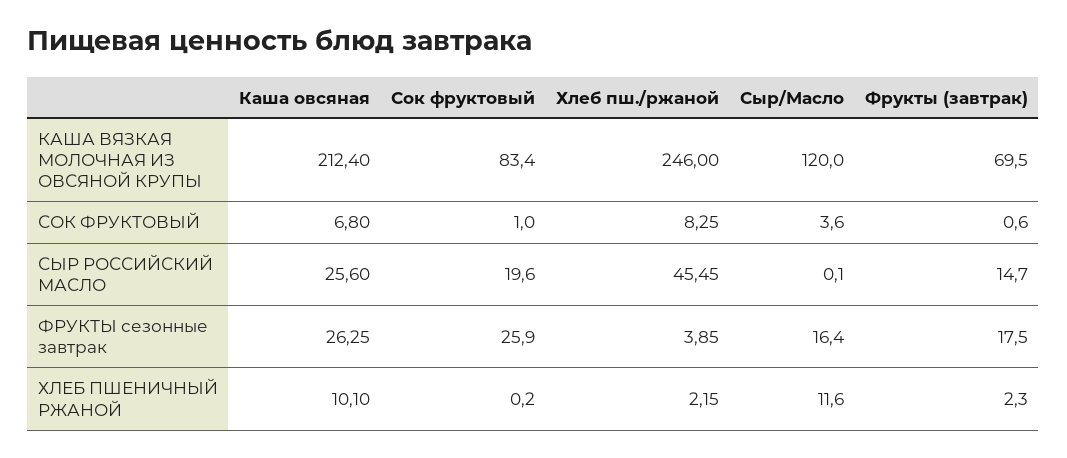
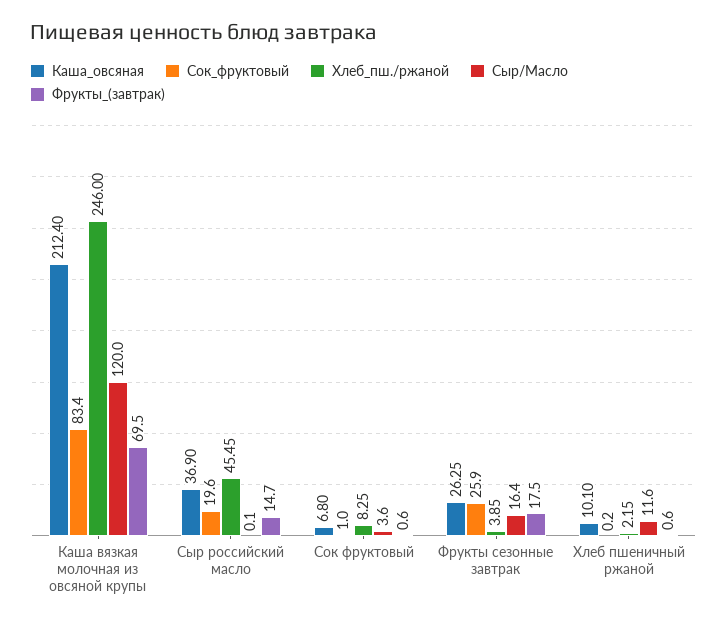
  {
    "Каша овсяная": {
      "КАША ВЯЗКАЯ МОЛОЧНАЯ ИЗ ОВСЯНОЙ КРУПЫ": 212.4,
      "СОК ФРУКТОВЫЙ": 6.8,
-     "СЫР РОССИЙСКИЙ МАСЛО": 25.6,
+     "СЫР РОССИЙСКИЙ МАСЛО": 36.9,
      "ФРУКТЫ сезонные завтрак": 26.25,
      "ХЛЕБ ПШЕНИЧНЫЙ РЖАНОЙ": 10.1
    },
    "Сок фруктовый": {
      "КАША ВЯЗКАЯ МОЛОЧНАЯ ИЗ ОВСЯНОЙ КРУПЫ": 83.4,
      "СОК ФРУКТОВЫЙ": 1,
      "СЫР РОССИЙСКИЙ МАСЛО": 19.6,
      "ФРУКТЫ сезонные завтрак": 25.9,
      "ХЛЕБ ПШЕНИЧНЫЙ РЖАНОЙ": 0.2
    },
    "Хлеб пш./ржаной": {
      "КАША ВЯЗКАЯ МОЛОЧНАЯ ИЗ ОВСЯНОЙ КРУПЫ": 246,
      "СОК ФРУКТОВЫЙ": 8.25,
      "СЫР РОССИЙСКИЙ МАСЛО": 45.45,
      "ФРУКТЫ сезонные завтрак": 3.85,
      "ХЛЕБ ПШЕНИЧНЫЙ РЖАНОЙ": 2.15
    },
    "Сыр/Масло": {
      "КАША ВЯЗКАЯ МОЛОЧНАЯ ИЗ ОВСЯНОЙ КРУПЫ": 120,
      "СОК ФРУКТОВЫЙ": 3.6,
      "СЫР РОССИЙСКИЙ МАСЛО": 0.1,
      "ФРУКТЫ сезонные завтрак": 16.4,
      "ХЛЕБ ПШЕНИЧНЫЙ РЖАНОЙ": 11.6
    },
    "Фрукты (завтрак)": {
      "КАША ВЯЗКАЯ МОЛОЧНАЯ ИЗ ОВСЯНОЙ КРУПЫ": 69.5,
      "СОК ФРУКТОВЫЙ": 0.6,
      "СЫР РОССИЙСКИЙ МАСЛО": 14.7,
      "ФРУКТЫ сезонные завтрак": 17.5,
-     "ХЛЕБ ПШЕНИЧНЫЙ РЖАНОЙ": 2.3
+     "ХЛЕБ ПШЕНИЧНЫЙ РЖАНОЙ": 0.6
    }
  }

